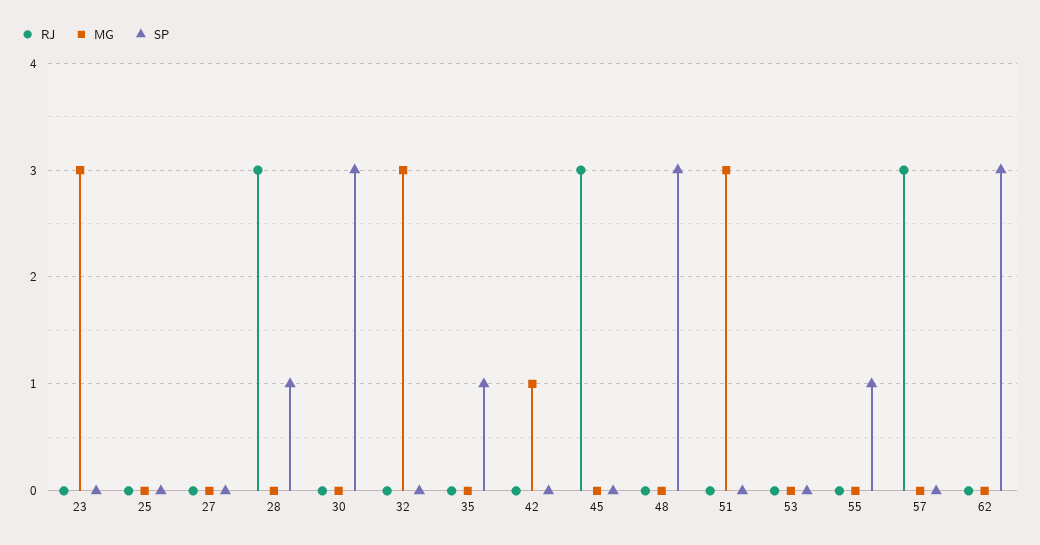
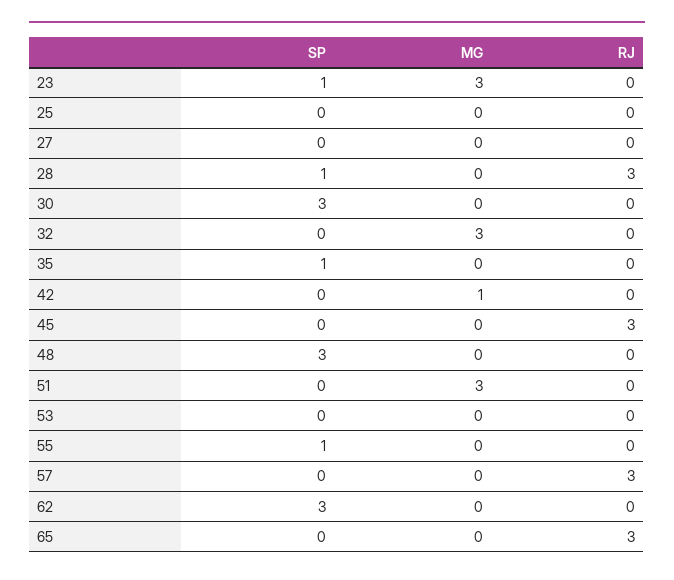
  {
    "RJ": {
      "23": 0,
      "25": 0,
      "27": 0,
      "28": 3,
      "30": 0,
      "32": 0,
      "35": 0,
      "42": 0,
      "45": 3,
      "48": 0,
      "51": 0,
      "53": 0,
      "55": 0,
      "57": 3,
-     "62": 0
+     "62": 0,
+     "65": 3
    },
    "MG": {
      "23": 3,
      "25": 0,
      "27": 0,
      "28": 0,
      "30": 0,
      "32": 3,
      "35": 0,
      "42": 1,
      "45": 0,
      "48": 0,
      "51": 3,
      "53": 0,
      "55": 0,
      "57": 0,
-     "62": 0
+     "62": 0,
+     "65": 0
    },
    "SP": {
-     "23": 0,
+     "23": 1,
      "25": 0,
      "27": 0,
      "28": 1,
      "30": 3,
      "32": 0,
      "35": 1,
      "42": 0,
      "45": 0,
      "48": 3,
      "51": 0,
      "53": 0,
      "55": 1,
      "57": 0,
-     "62": 3
+     "62": 3,
+     "65": 0
    }
  }

